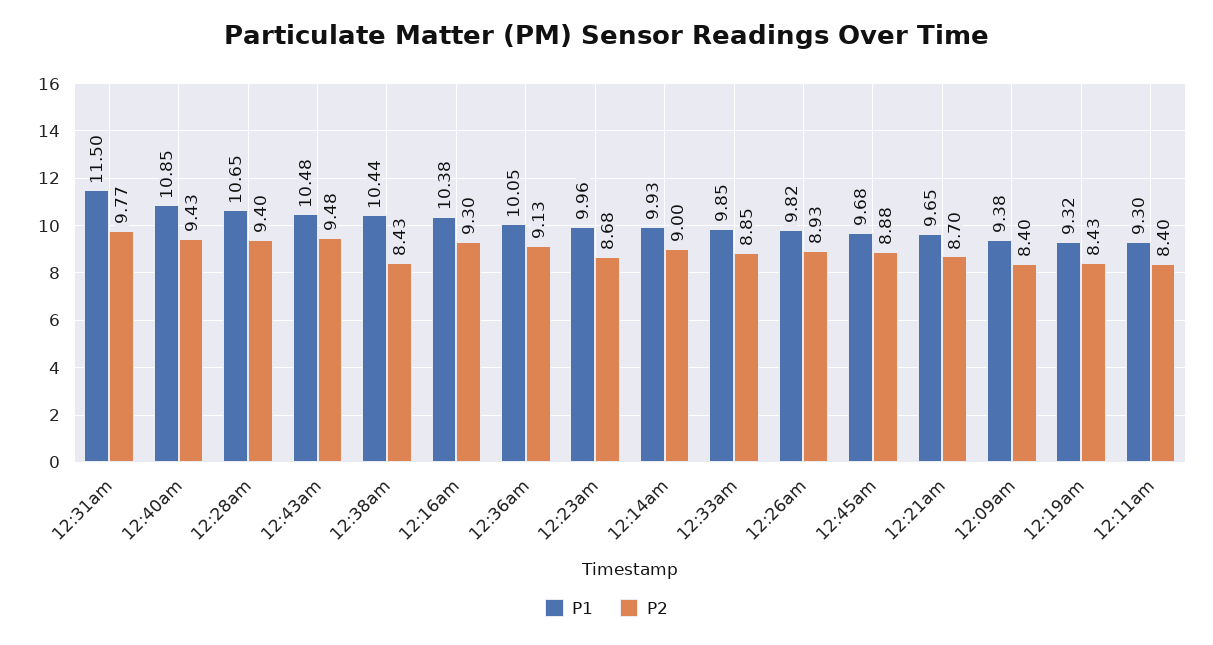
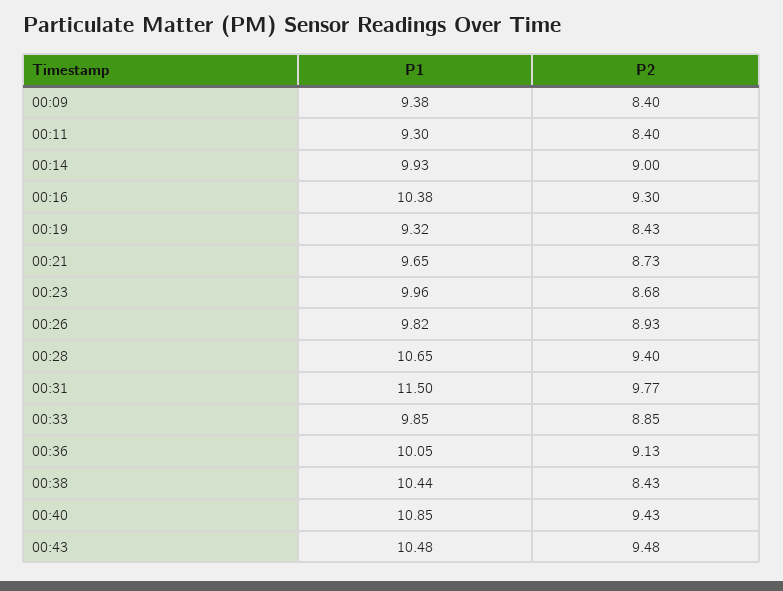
  {
    "P1": {
      "12:31am": 11.5,
      "12:40am": 10.85,
      "12:28am": 10.65,
      "12:43am": 10.48,
      "12:38am": 10.44,
      "12:16am": 10.38,
      "12:36am": 10.05,
      "12:23am": 9.96,
      "12:14am": 9.93,
      "12:33am": 9.85,
      "12:26am": 9.82,
-     "12:45am": 9.68,
      "12:21am": 9.65,
      "12:09am": 9.38,
      "12:19am": 9.32,
      "12:11am": 9.3
    },
    "P2": {
      "12:31am": 9.77,
      "12:40am": 9.43,
      "12:28am": 9.4,
      "12:43am": 9.48,
      "12:38am": 8.43,
      "12:16am": 9.3,
      "12:36am": 9.13,
      "12:23am": 8.68,
      "12:14am": 9,
      "12:33am": 8.85,
      "12:26am": 8.93,
-     "12:45am": 8.88,
-     "12:21am": 8.7,
+     "12:21am": 8.73,
      "12:09am": 8.4,
      "12:19am": 8.43,
      "12:11am": 8.4
    }
  }

